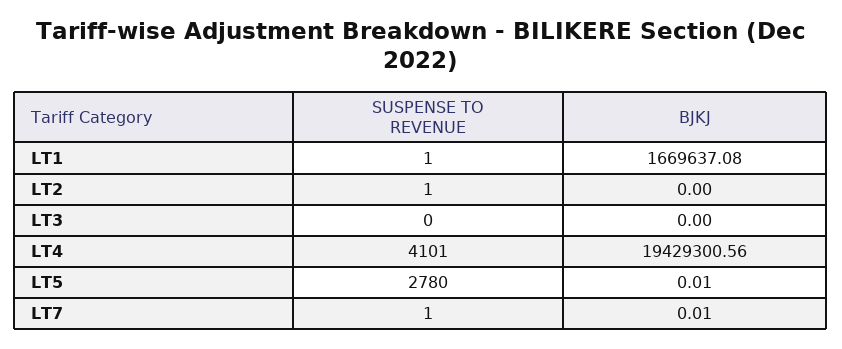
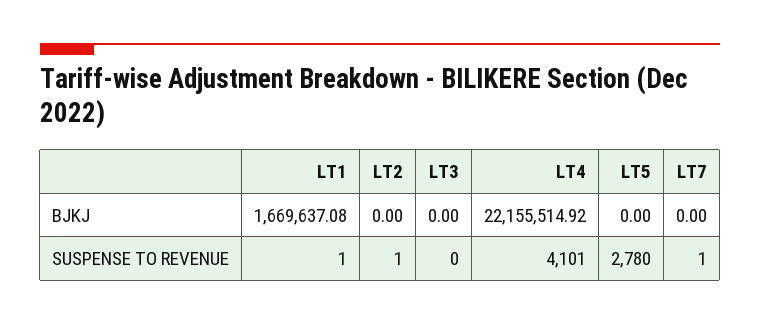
  {
    "SUSPENSE TO REVENUE": {
      "LT1": 1,
      "LT2": 1,
      "LT3": 0,
      "LT4": 4101,
      "LT5": 2780,
      "LT7": 1
    },
    "BJKJ": {
      "LT1": 1669637.08,
      "LT2": 0,
      "LT3": 0,
-     "LT4": 19429300.56,
+     "LT4": 22155514.92,
-     "LT5": 0.01,
+     "LT5": 0,
-     "LT7": 0.01
+     "LT7": 0
    }
  }

